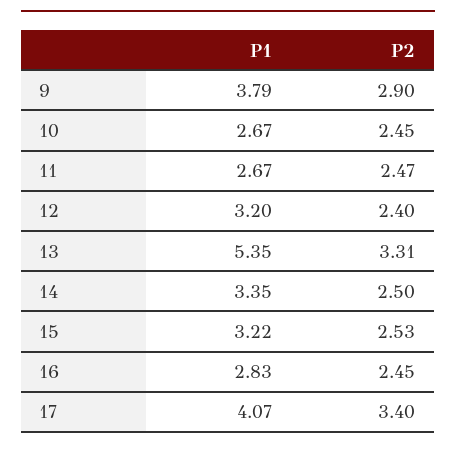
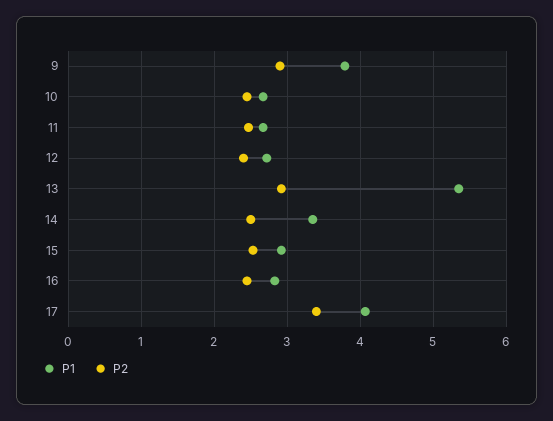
  {
    "P1": {
      "9": 3.79,
      "10": 2.67,
      "11": 2.67,
-     "12": 3.2,
+     "12": 2.7,
      "13": 5.35,
      "14": 3.35,
-     "15": 3.22,
+     "15": 2.9,
      "16": 2.83,
      "17": 4.07
    },
    "P2": {
      "9": 2.9,
      "10": 2.45,
      "11": 2.47,
      "12": 2.4,
-     "13": 3.31,
+     "13": 2.9,
      "14": 2.5,
      "15": 2.53,
      "16": 2.45,
      "17": 3.4
    }
  }

